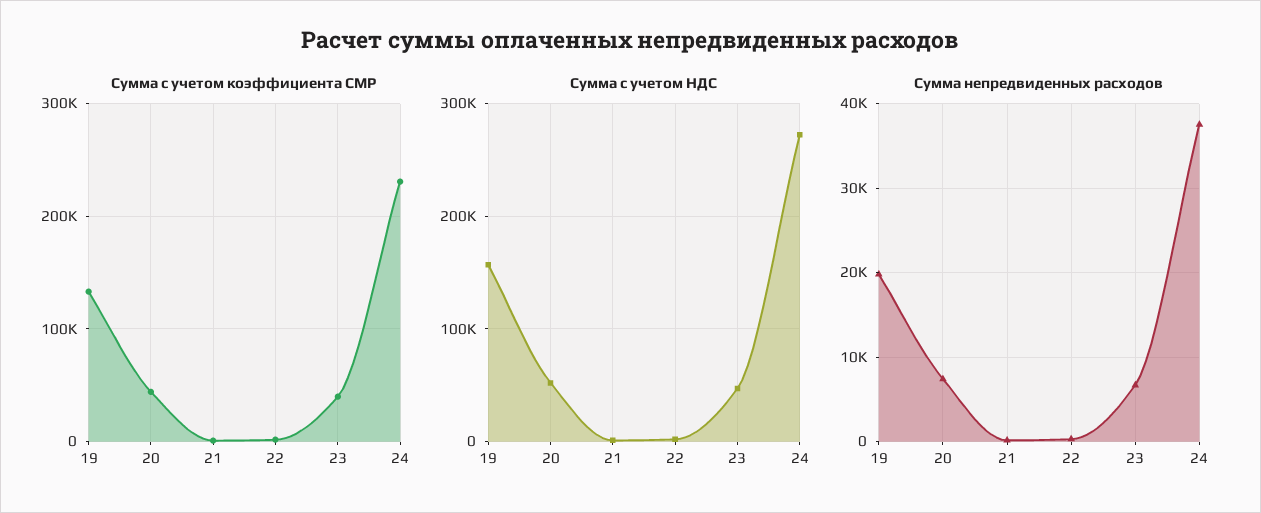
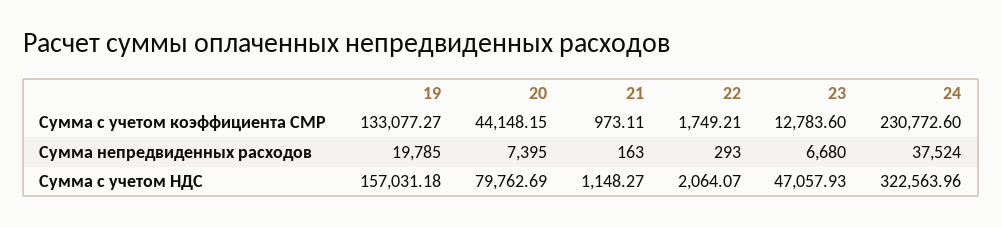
  {
    "Сумма с учетом коэффициента СМР": {
      "19": 133077.27,
      "20": 44148.15,
      "21": 973.11,
      "22": 1749.21,
-     "23": 40000,
+     "23": 12783.6,
      "24": 230772.6
    },
    "Сумма с учетом НДС": {
      "19": 157031.18,
-     "20": 50000,
+     "20": 79762.69,
      "21": 1148.27,
      "22": 2064.07,
      "23": 47057.93,
-     "24": 270000
+     "24": 322563.96
    },
    "Сумма непредвиденных расходов": {
      "19": 19785,
      "20": 7395,
      "21": 163,
      "22": 293,
      "23": 6680,
      "24": 37524
    }
  }

